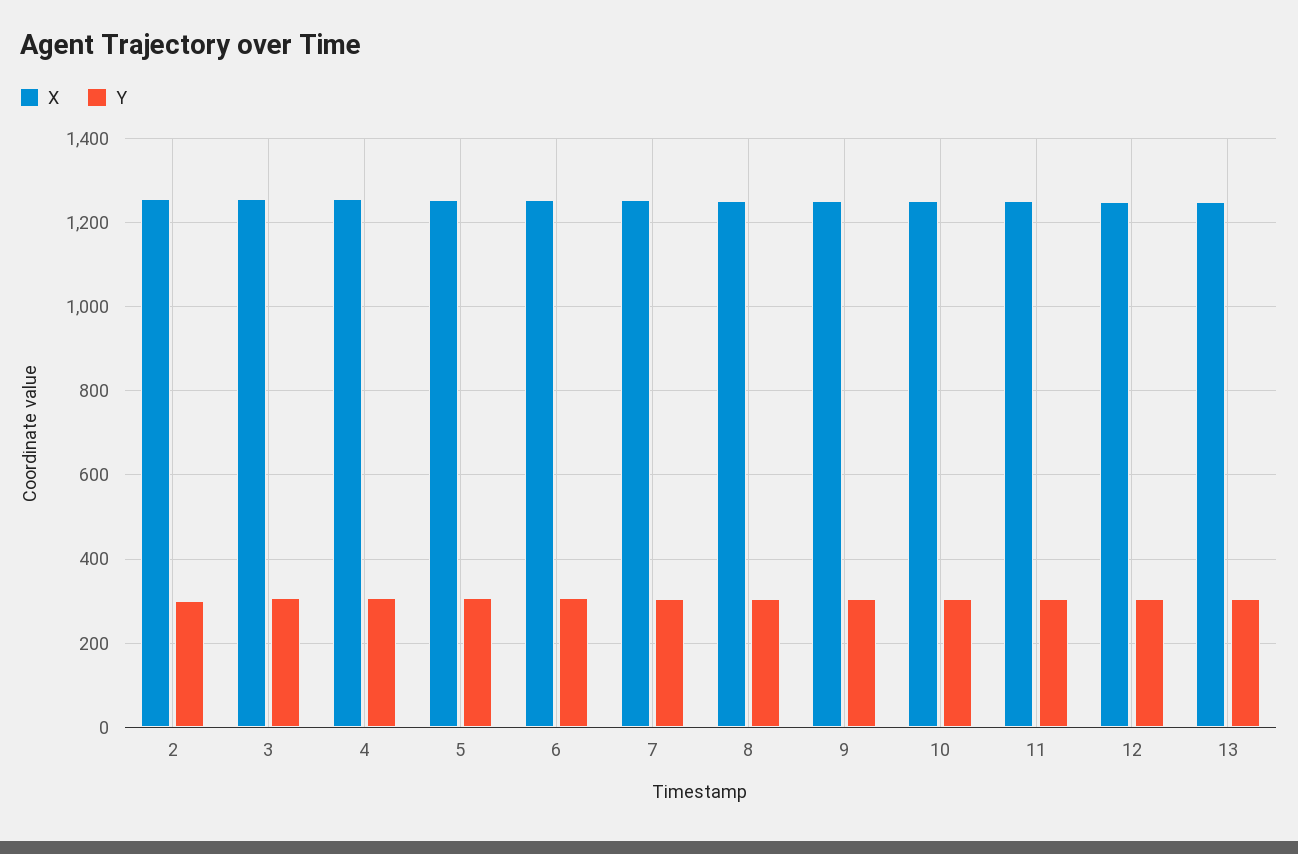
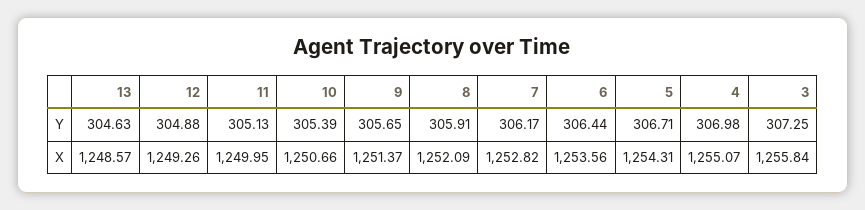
  {
    "X": {
-     "2": 1260,
      "3": 1255.84,
      "4": 1255.07,
      "5": 1254.31,
      "6": 1253.56,
      "7": 1252.82,
      "8": 1252.09,
      "9": 1251.37,
      "10": 1250.66,
      "11": 1249.95,
      "12": 1249.26,
      "13": 1248.57
    },
    "Y": {
-     "2": 300,
      "3": 307.25,
      "4": 306.98,
      "5": 306.71,
      "6": 306.44,
      "7": 306.17,
      "8": 305.91,
      "9": 305.65,
      "10": 305.39,
      "11": 305.13,
      "12": 304.88,
      "13": 304.63
    }
  }

